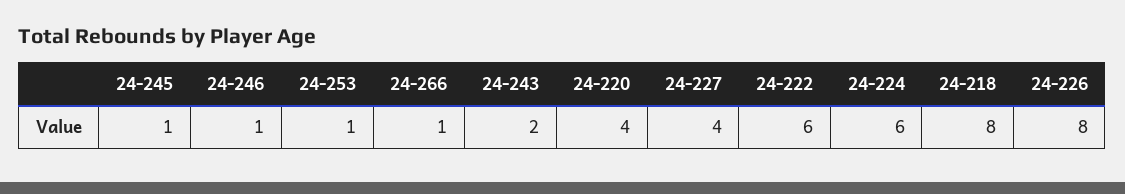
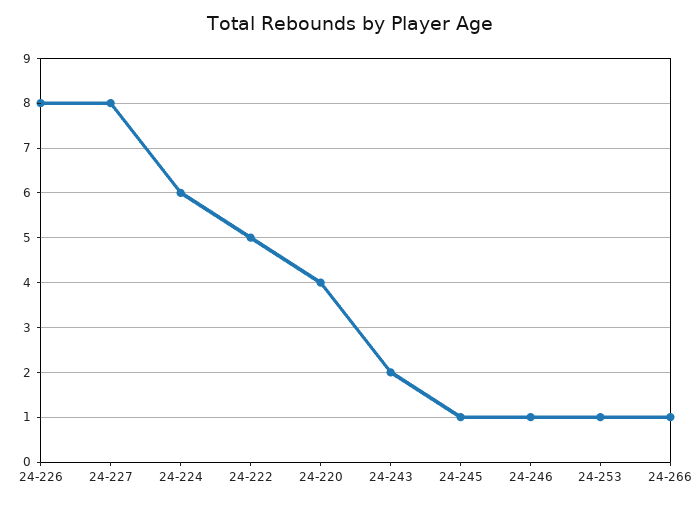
  {
    "24-245": 1,
    "24-246": 1,
    "24-253": 1,
    "24-266": 1,
    "24-243": 2,
    "24-220": 4,
-   "24-227": 4,
+   "24-227": 8,
-   "24-222": 6,
+   "24-222": 5,
    "24-224": 6,
-   "24-218": 8,
    "24-226": 8
  }

